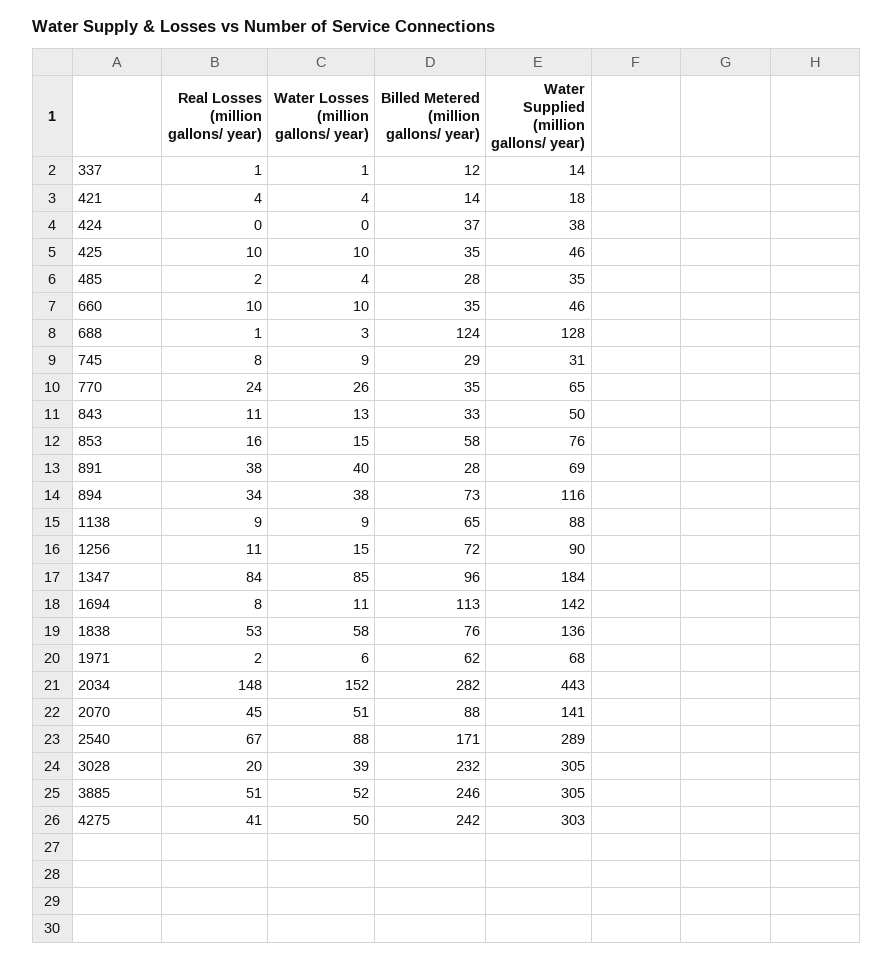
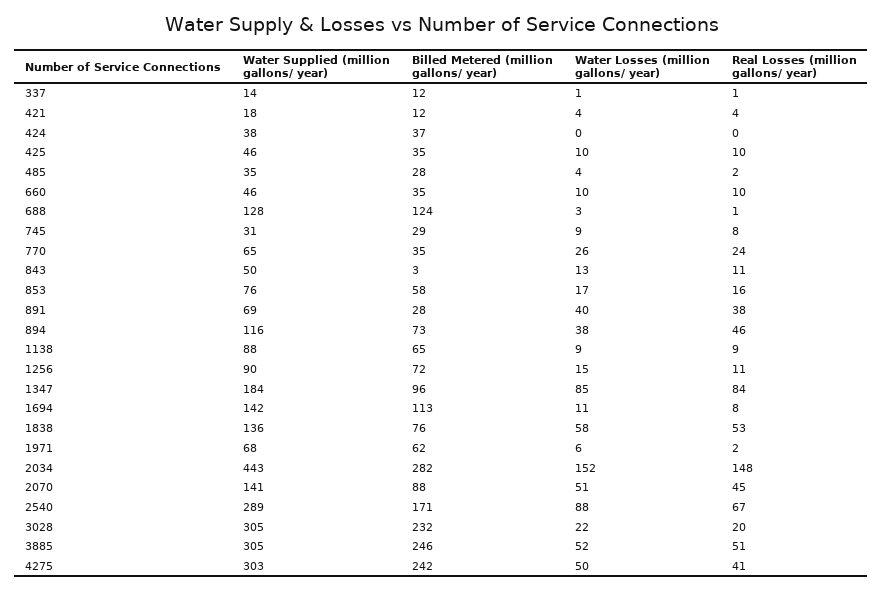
  {
    "Real Losses (million gallons/ year)": {
      "337": 1,
      "421": 4,
      "424": 0,
      "425": 10,
      "485": 2,
      "660": 10,
      "688": 1,
      "745": 8,
      "770": 24,
      "843": 11,
      "853": 16,
      "891": 38,
-     "894": 34,
+     "894": 46,
      "1138": 9,
      "1256": 11,
      "1347": 84,
      "1694": 8,
      "1838": 53,
      "1971": 2,
      "2034": 148,
      "2070": 45,
      "2540": 67,
      "3028": 20,
      "3885": 51,
      "4275": 41
    },
    "Water Losses (million gallons/ year)": {
      "337": 1,
      "421": 4,
      "424": 0,
      "425": 10,
      "485": 4,
      "660": 10,
      "688": 3,
      "745": 9,
      "770": 26,
      "843": 13,
-     "853": 15,
+     "853": 17,
      "891": 40,
      "894": 38,
      "1138": 9,
      "1256": 15,
      "1347": 85,
      "1694": 11,
      "1838": 58,
      "1971": 6,
      "2034": 152,
      "2070": 51,
      "2540": 88,
-     "3028": 39,
+     "3028": 22,
      "3885": 52,
      "4275": 50
    },
    "Billed Metered (million gallons/ year)": {
      "337": 12,
-     "421": 14,
+     "421": 12,
      "424": 37,
      "425": 35,
      "485": 28,
      "660": 35,
      "688": 124,
      "745": 29,
      "770": 35,
-     "843": 33,
+     "843": 3,
      "853": 58,
      "891": 28,
      "894": 73,
      "1138": 65,
      "1256": 72,
      "1347": 96,
      "1694": 113,
      "1838": 76,
      "1971": 62,
      "2034": 282,
      "2070": 88,
      "2540": 171,
      "3028": 232,
      "3885": 246,
      "4275": 242
    },
    "Water Supplied (million gallons/ year)": {
      "337": 14,
      "421": 18,
      "424": 38,
      "425": 46,
      "485": 35,
      "660": 46,
      "688": 128,
      "745": 31,
      "770": 65,
      "843": 50,
      "853": 76,
      "891": 69,
      "894": 116,
      "1138": 88,
      "1256": 90,
      "1347": 184,
      "1694": 142,
      "1838": 136,
      "1971": 68,
      "2034": 443,
      "2070": 141,
      "2540": 289,
      "3028": 305,
      "3885": 305,
      "4275": 303
    }
  }

